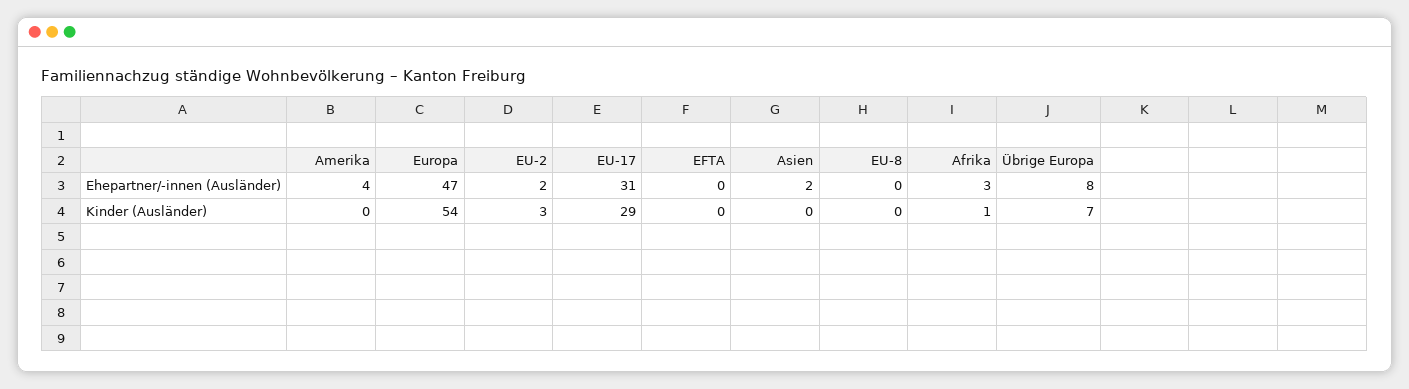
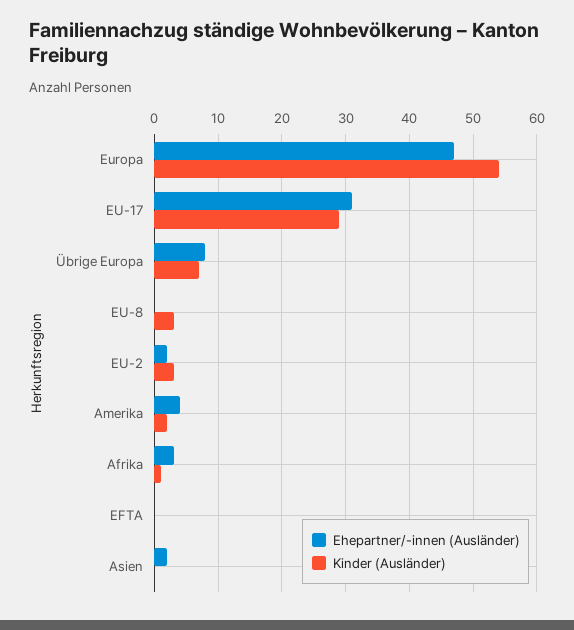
  {
    "Ehepartner/-innen (Ausländer)": {
      "Amerika": 4,
      "Europa": 47,
      "EU-2": 2,
      "EU-17": 31,
      "EFTA": 0,
      "Asien": 2,
      "EU-8": 0,
      "Afrika": 3,
      "Übrige Europa": 8
    },
    "Kinder (Ausländer)": {
-     "Amerika": 0,
+     "Amerika": 2,
      "Europa": 54,
      "EU-2": 3,
      "EU-17": 29,
      "EFTA": 0,
      "Asien": 0,
-     "EU-8": 0,
+     "EU-8": 3,
      "Afrika": 1,
      "Übrige Europa": 7
    }
  }

